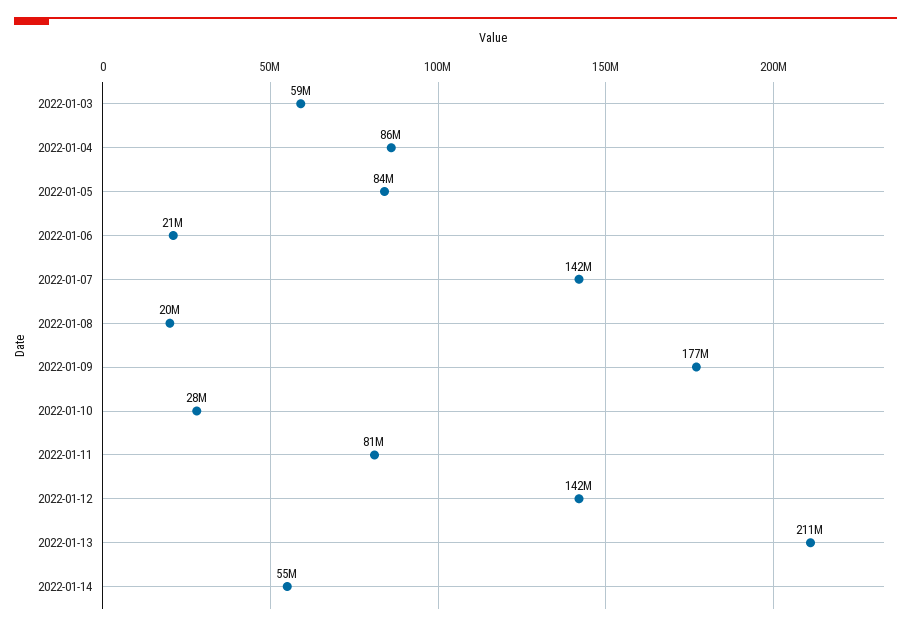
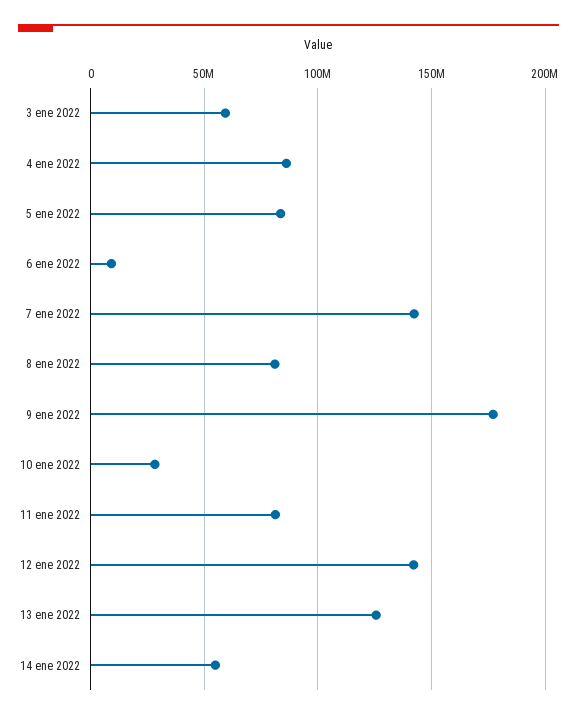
  {
    "2022-01-03": 59000000,
    "2022-01-04": 86000000,
    "2022-01-05": 84000000,
-   "2022-01-06": 21000000,
+   "2022-01-06": 10000000,
    "2022-01-07": 142000000,
-   "2022-01-08": 20000000,
+   "2022-01-08": 80000000,
    "2022-01-09": 177000000,
    "2022-01-10": 28000000,
    "2022-01-11": 81000000,
    "2022-01-12": 142000000,
-   "2022-01-13": 211000000,
+   "2022-01-13": 125000000,
    "2022-01-14": 55000000
  }

